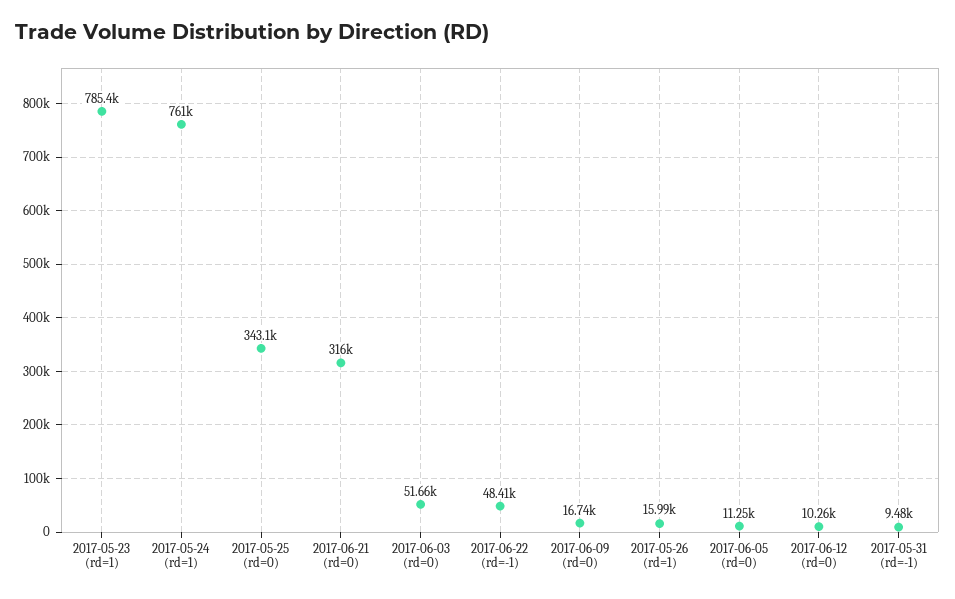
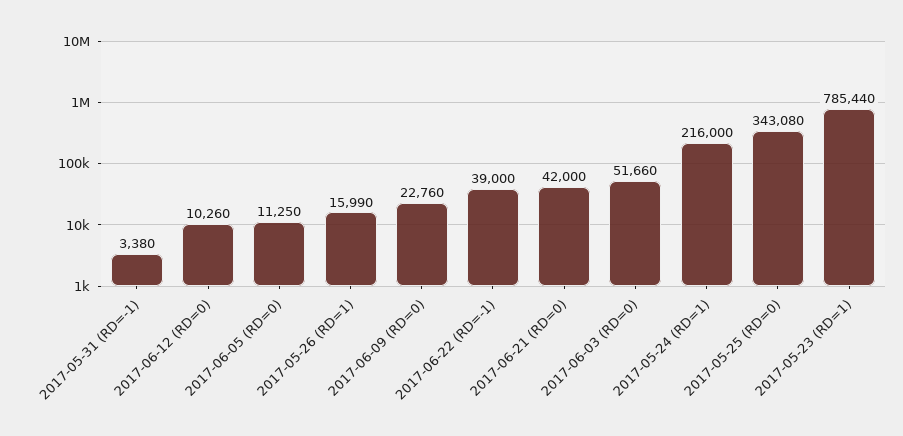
  {
    "2017-05-23 (rd=1)": 785440,
-   "2017-05-24 (rd=1)": 761000,
+   "2017-05-24 (rd=1)": 216000,
    "2017-05-25 (rd=0)": 343080,
-   "2017-06-21 (rd=0)": 316000,
+   "2017-06-21 (rd=0)": 42000,
    "2017-06-03 (rd=0)": 51660,
-   "2017-06-22 (rd=-1)": 48410,
+   "2017-06-22 (rd=-1)": 39000,
-   "2017-06-09 (rd=0)": 16740,
+   "2017-06-09 (rd=0)": 22760,
    "2017-05-26 (rd=1)": 15990,
    "2017-06-05 (rd=0)": 11250,
    "2017-06-12 (rd=0)": 10260,
-   "2017-05-31 (rd=-1)": 9480
+   "2017-05-31 (rd=-1)": 3380
  }

